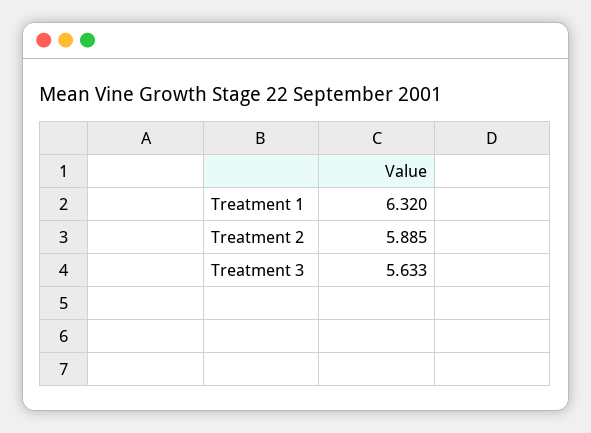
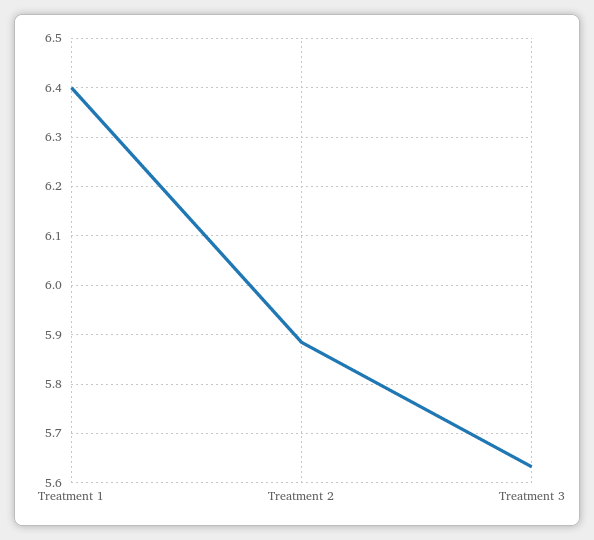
  {
-   "Treatment 1": 6.32,
+   "Treatment 1": 6.4,
    "Treatment 2": 5.885,
    "Treatment 3": 5.633
  }

